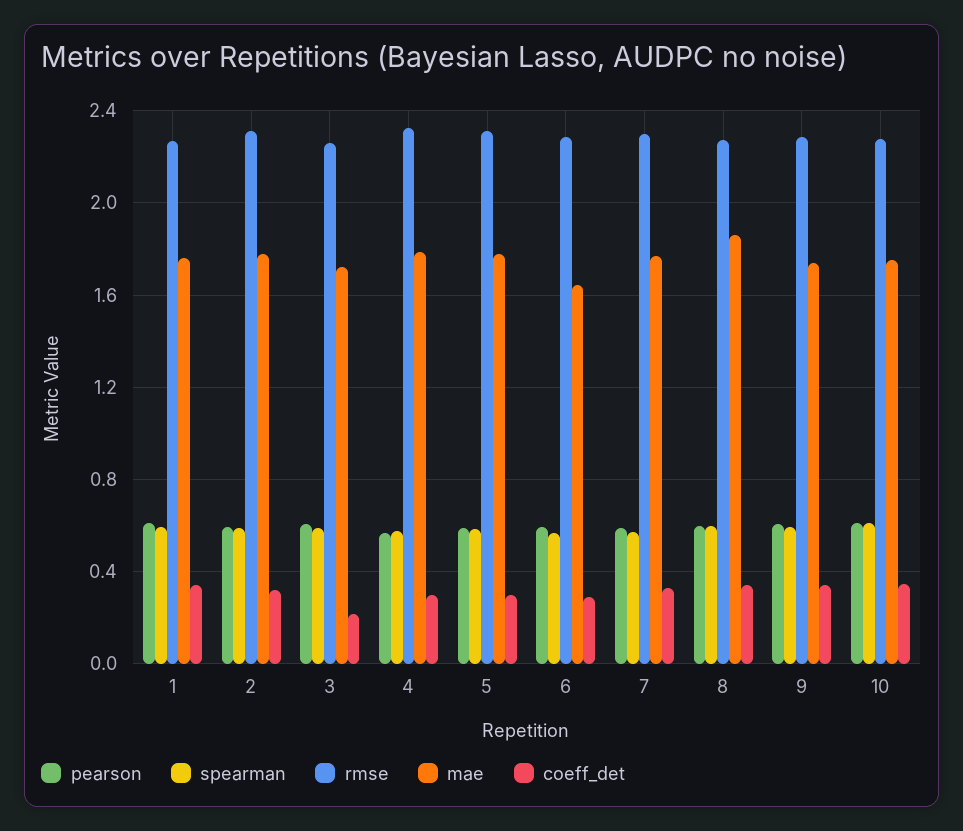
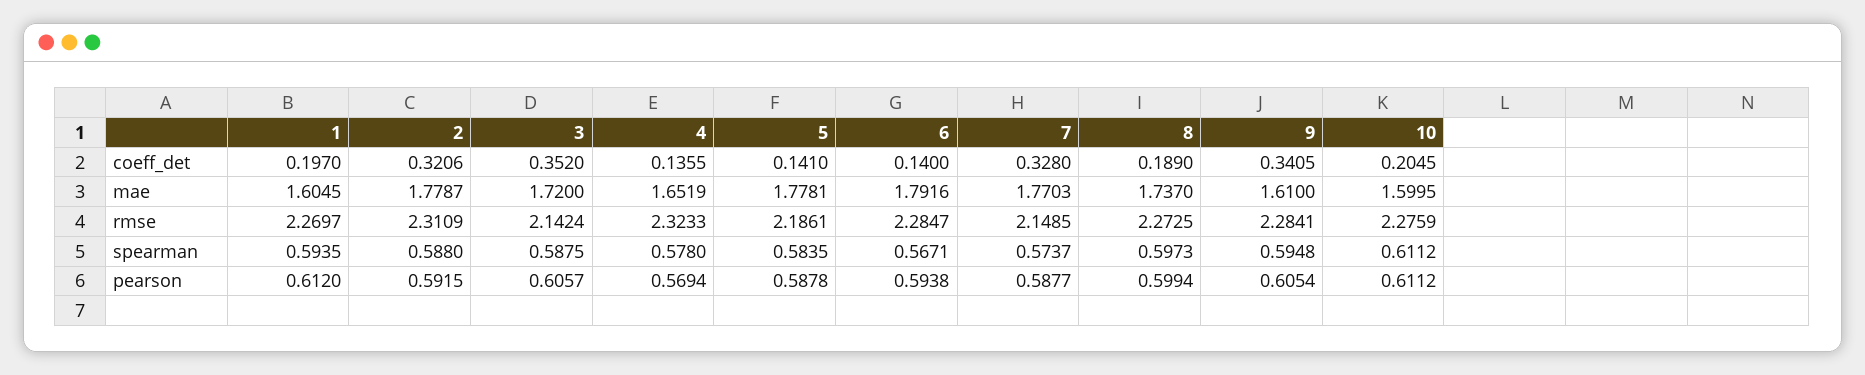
  {
    "pearson": {
      "1": 0.612,
      "2": 0.5915,
      "3": 0.6057,
      "4": 0.5694,
      "5": 0.5878,
      "6": 0.5938,
      "7": 0.5877,
      "8": 0.5994,
      "9": 0.6054,
      "10": 0.6112
    },
    "spearman": {
      "1": 0.5935,
      "2": 0.588,
      "3": 0.5875,
      "4": 0.578,
      "5": 0.5835,
      "6": 0.5671,
      "7": 0.5737,
      "8": 0.5973,
      "9": 0.5948,
      "10": 0.6112
    },
    "rmse": {
      "1": 2.2697,
      "2": 2.3109,
-     "3": 2.25,
+     "3": 2.1424,
      "4": 2.3233,
-     "5": 2.3,
+     "5": 2.1861,
      "6": 2.2847,
-     "7": 2.3,
+     "7": 2.1485,
      "8": 2.2725,
      "9": 2.2841,
      "10": 2.2759
    },
    "mae": {
-     "1": 1.75,
+     "1": 1.6045,
      "2": 1.7787,
      "3": 1.72,
-     "4": 1.8,
+     "4": 1.6519,
      "5": 1.7781,
-     "6": 1.65,
+     "6": 1.7916,
      "7": 1.7703,
-     "8": 1.85,
+     "8": 1.737,
-     "9": 1.75,
+     "9": 1.61,
-     "10": 1.75
+     "10": 1.5995
    },
    "coeff_det": {
-     "1": 0.35,
+     "1": 0.197,
      "2": 0.3206,
-     "3": 0.2,
+     "3": 0.352,
-     "4": 0.3,
+     "4": 0.1355,
-     "5": 0.3,
+     "5": 0.141,
-     "6": 0.3,
+     "6": 0.14,
      "7": 0.328,
-     "8": 0.35,
+     "8": 0.189,
      "9": 0.3405,
-     "10": 0.35
+     "10": 0.2045
    }
  }

